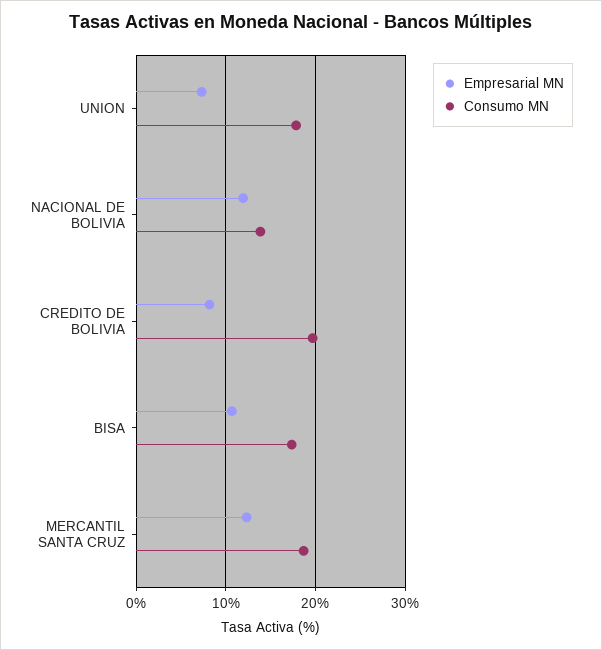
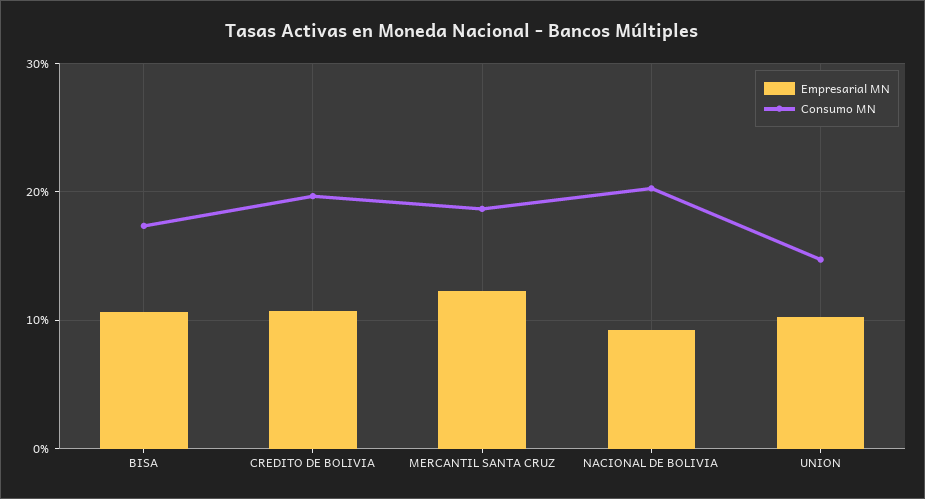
  {
    "Empresarial MN": {
-     "UNION": 7,
+     "UNION": 10,
-     "NACIONAL DE BOLIVIA": 12,
+     "NACIONAL DE BOLIVIA": 9,
-     "CREDITO DE BOLIVIA": 8,
+     "CREDITO DE BOLIVIA": 11,
      "BISA": 11,
      "MERCANTIL SANTA CRUZ": 12
    },
    "Consumo MN": {
-     "UNION": 18,
+     "UNION": 15,
-     "NACIONAL DE BOLIVIA": 14,
+     "NACIONAL DE BOLIVIA": 20,
      "CREDITO DE BOLIVIA": 20,
      "BISA": 17,
      "MERCANTIL SANTA CRUZ": 19
    }
  }

